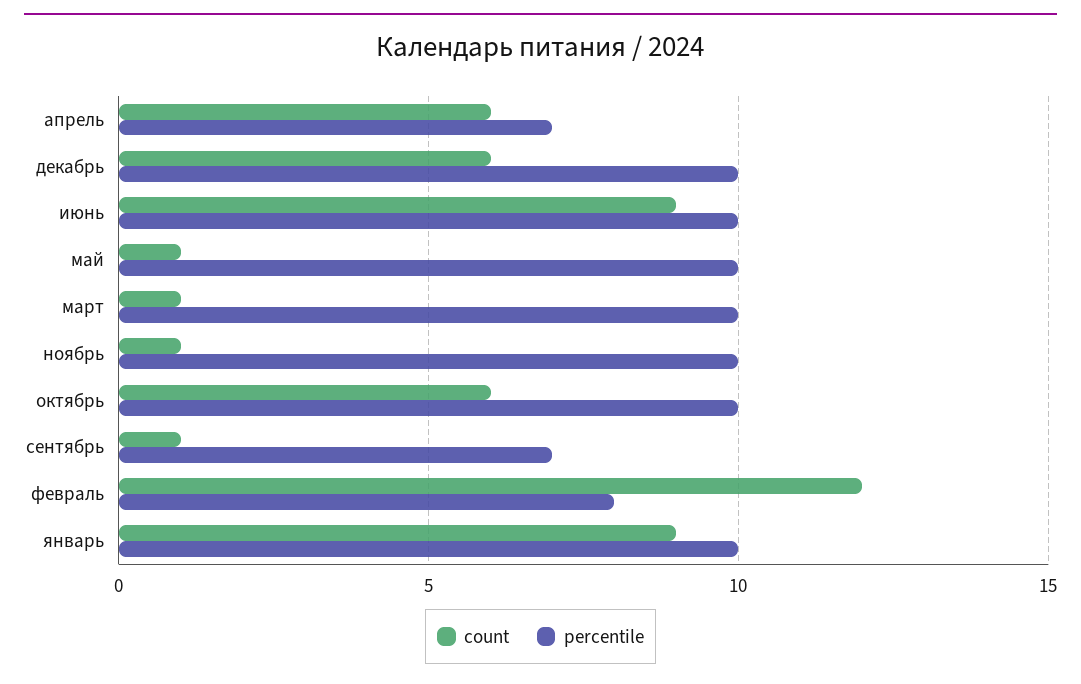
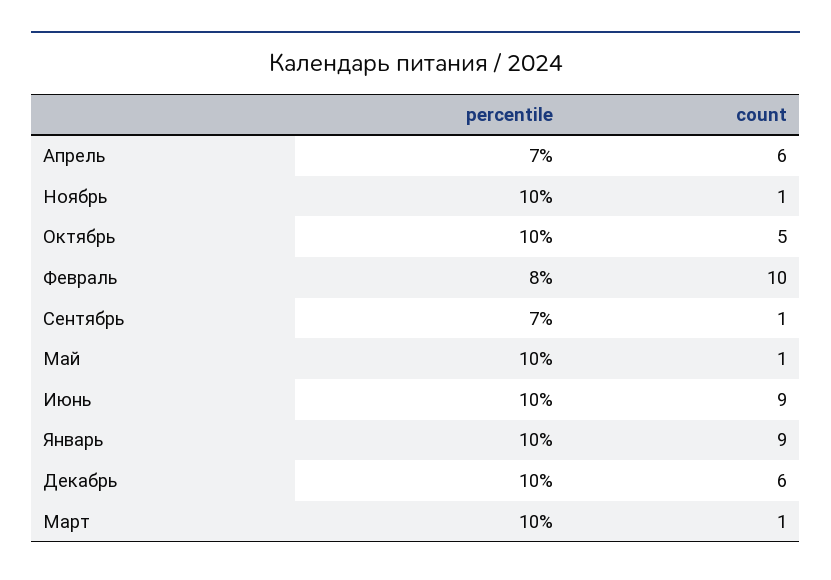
  {
    "count": {
      "апрель": 6,
      "декабрь": 6,
      "июнь": 9,
      "май": 1,
      "март": 1,
      "ноябрь": 1,
-     "октябрь": 6,
+     "октябрь": 5,
      "сентябрь": 1,
-     "февраль": 12,
+     "февраль": 10,
      "январь": 9
    },
    "percentile": {
      "апрель": 7,
      "декабрь": 10,
      "июнь": 10,
      "май": 10,
      "март": 10,
      "ноябрь": 10,
      "октябрь": 10,
      "сентябрь": 7,
      "февраль": 8,
      "январь": 10
    }
  }

